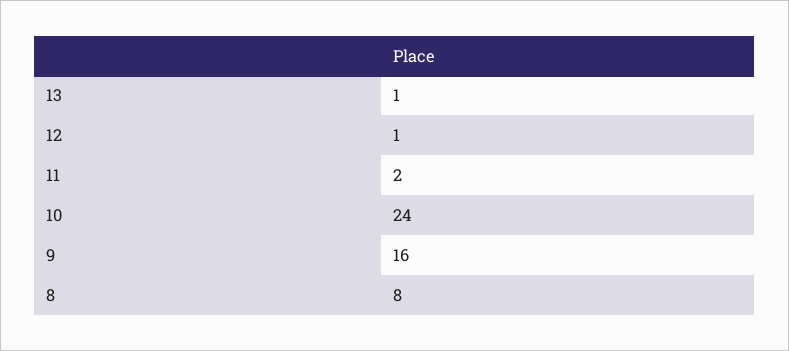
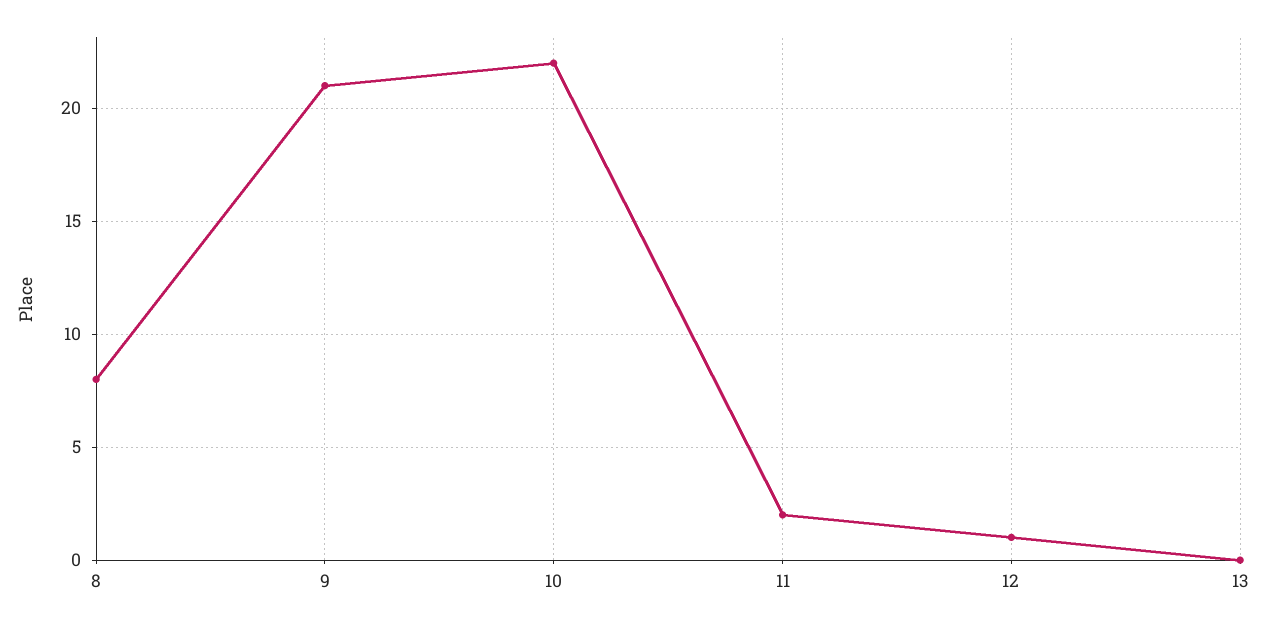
  {
-   "13": 1,
+   "13": 0,
    "12": 1,
    "11": 2,
-   "10": 24,
+   "10": 22,
-   "9": 16,
+   "9": 21,
    "8": 8
  }

